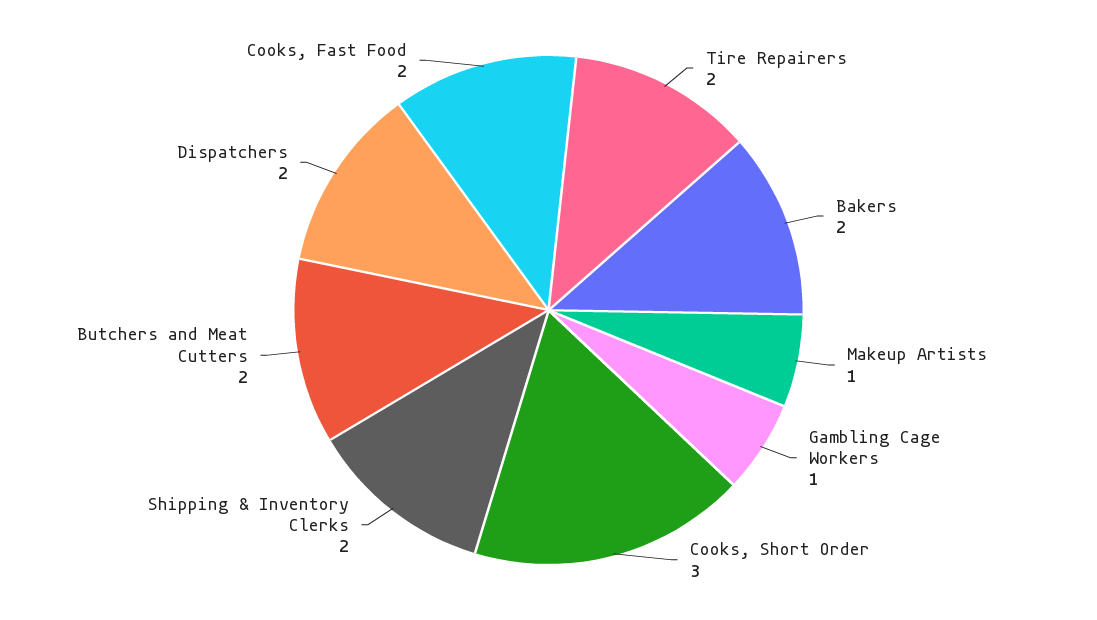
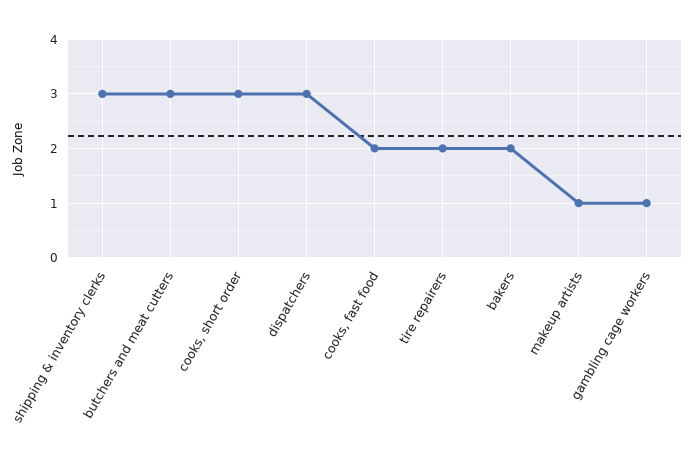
  {
    "Tire Repairers": 2,
    "Bakers": 2,
    "Makeup Artists": 1,
    "Gambling Cage Workers": 1,
    "Cooks, Short Order": 3,
-   "Shipping & Inventory Clerks": 2,
+   "Shipping & Inventory Clerks": 3,
-   "Butchers and Meat Cutters": 2,
+   "Butchers and Meat Cutters": 3,
-   "Dispatchers": 2,
+   "Dispatchers": 3,
    "Cooks, Fast Food": 2
  }

